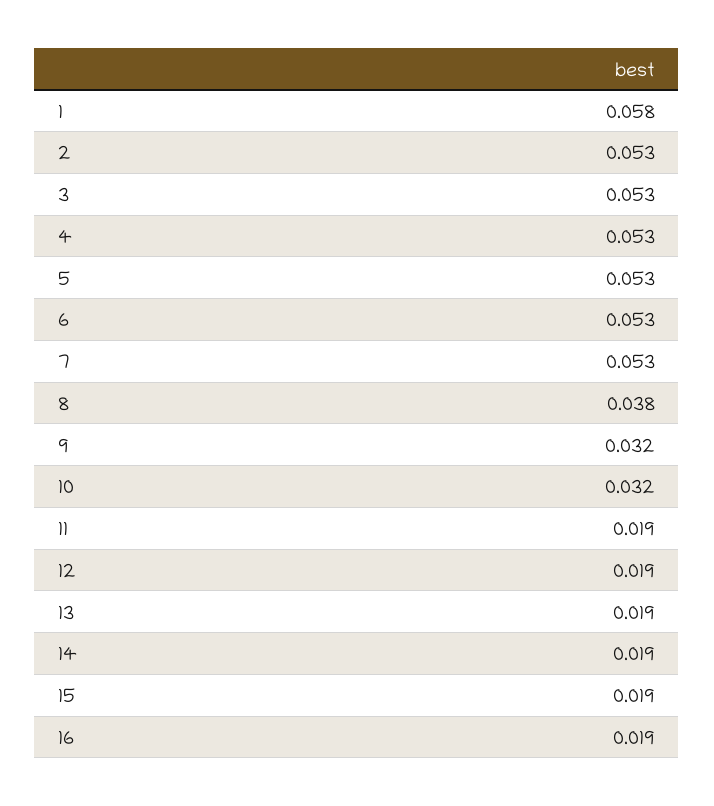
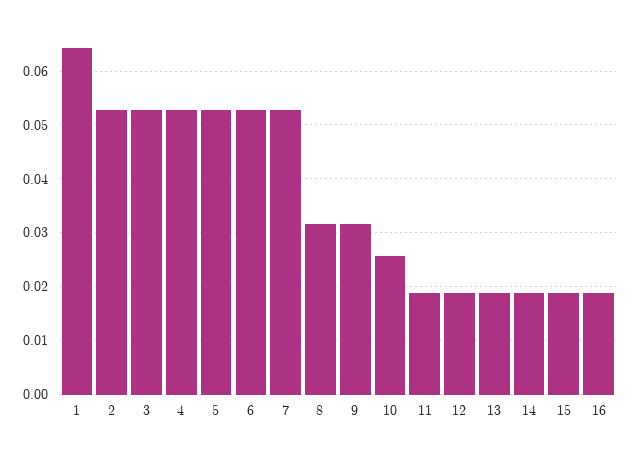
  {
-   "1": 0.058,
+   "1": 0.064,
    "2": 0.053,
    "3": 0.053,
    "4": 0.053,
    "5": 0.053,
    "6": 0.053,
    "7": 0.053,
-   "8": 0.038,
+   "8": 0.032,
    "9": 0.032,
-   "10": 0.032,
+   "10": 0.026,
    "11": 0.019,
    "12": 0.019,
    "13": 0.019,
    "14": 0.019,
    "15": 0.019,
    "16": 0.019
  }

